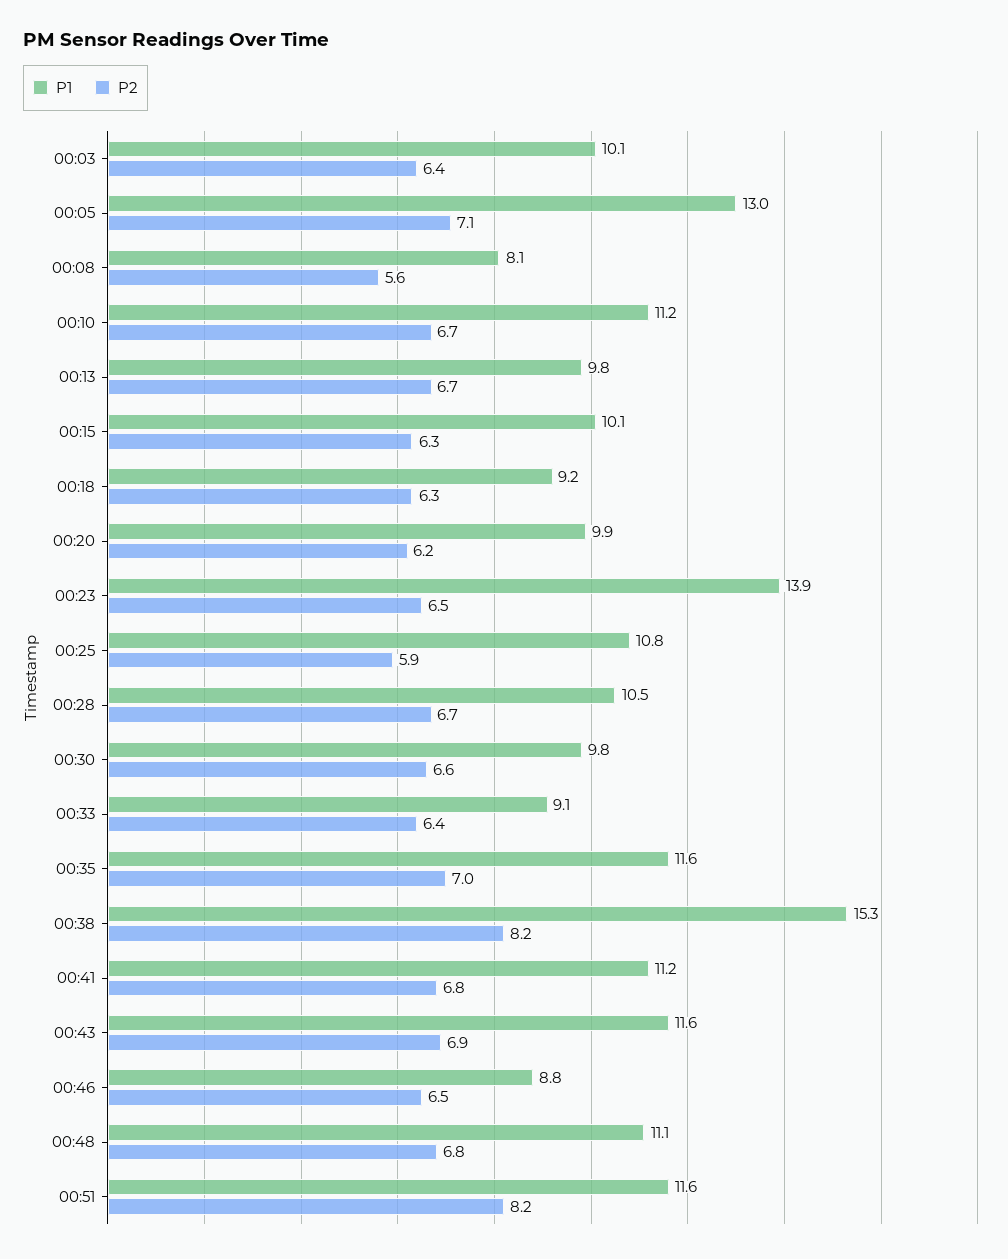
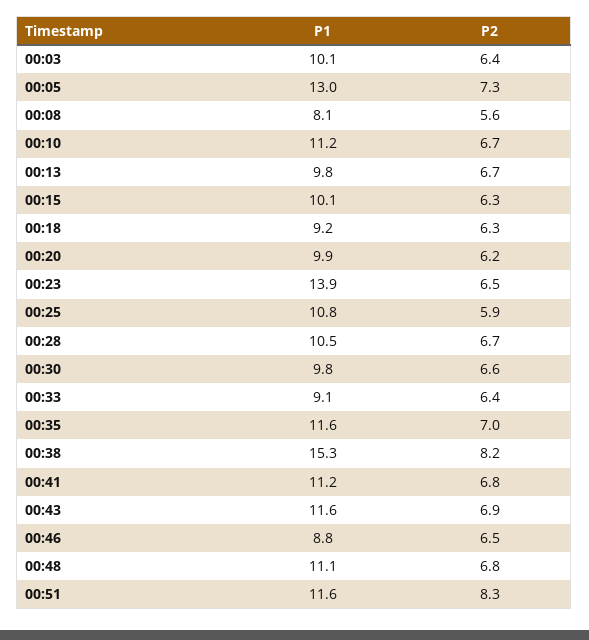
  {
    "P1": {
      "00:03": 10.1,
      "00:05": 13,
      "00:08": 8.1,
      "00:10": 11.2,
      "00:13": 9.8,
      "00:15": 10.1,
      "00:18": 9.2,
      "00:20": 9.9,
      "00:23": 13.9,
      "00:25": 10.8,
      "00:28": 10.5,
      "00:30": 9.8,
      "00:33": 9.1,
      "00:35": 11.6,
      "00:38": 15.3,
      "00:41": 11.2,
      "00:43": 11.6,
      "00:46": 8.8,
      "00:48": 11.1,
      "00:51": 11.6
    },
    "P2": {
      "00:03": 6.4,
-     "00:05": 7.1,
+     "00:05": 7.3,
      "00:08": 5.6,
      "00:10": 6.7,
      "00:13": 6.7,
      "00:15": 6.3,
      "00:18": 6.3,
      "00:20": 6.2,
      "00:23": 6.5,
      "00:25": 5.9,
      "00:28": 6.7,
      "00:30": 6.6,
      "00:33": 6.4,
      "00:35": 7,
      "00:38": 8.2,
      "00:41": 6.8,
      "00:43": 6.9,
      "00:46": 6.5,
      "00:48": 6.8,
-     "00:51": 8.2
+     "00:51": 8.3
    }
  }

